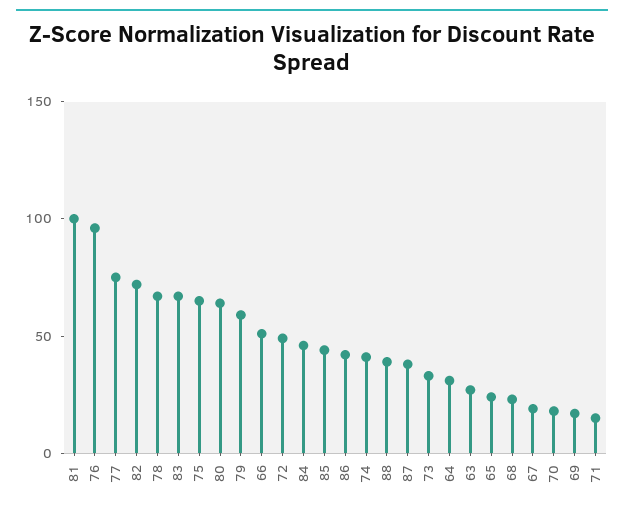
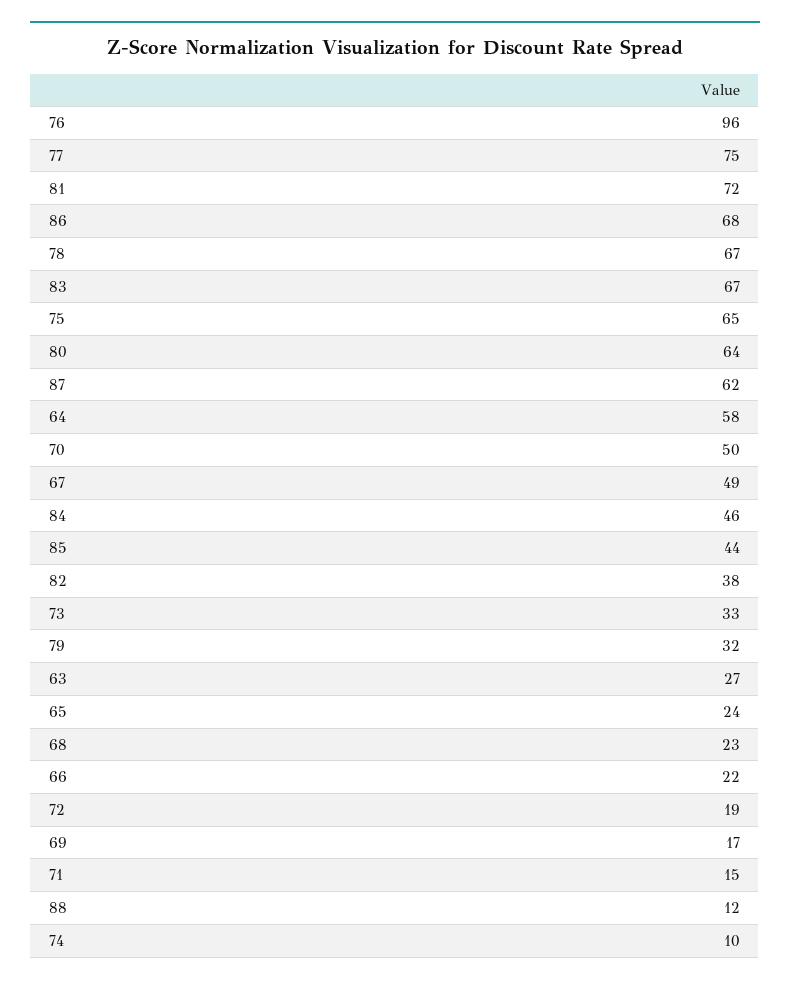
  {
-   "81": 100,
+   "81": 72,
    "76": 96,
    "77": 75,
-   "82": 70,
+   "82": 38,
    "78": 67,
    "83": 67,
    "75": 65,
    "80": 64,
-   "79": 60,
+   "79": 32,
-   "66": 50,
+   "66": 22,
-   "72": 50,
+   "72": 19,
    "84": 46,
    "85": 44,
-   "86": 40,
+   "86": 68,
-   "74": 40,
+   "74": 10,
-   "88": 40,
+   "88": 12,
-   "87": 40,
+   "87": 62,
    "73": 33,
-   "64": 30,
+   "64": 58,
    "63": 27,
    "65": 24,
    "68": 23,
-   "67": 20,
+   "67": 49,
-   "70": 20,
+   "70": 50,
    "69": 17,
    "71": 15
  }

